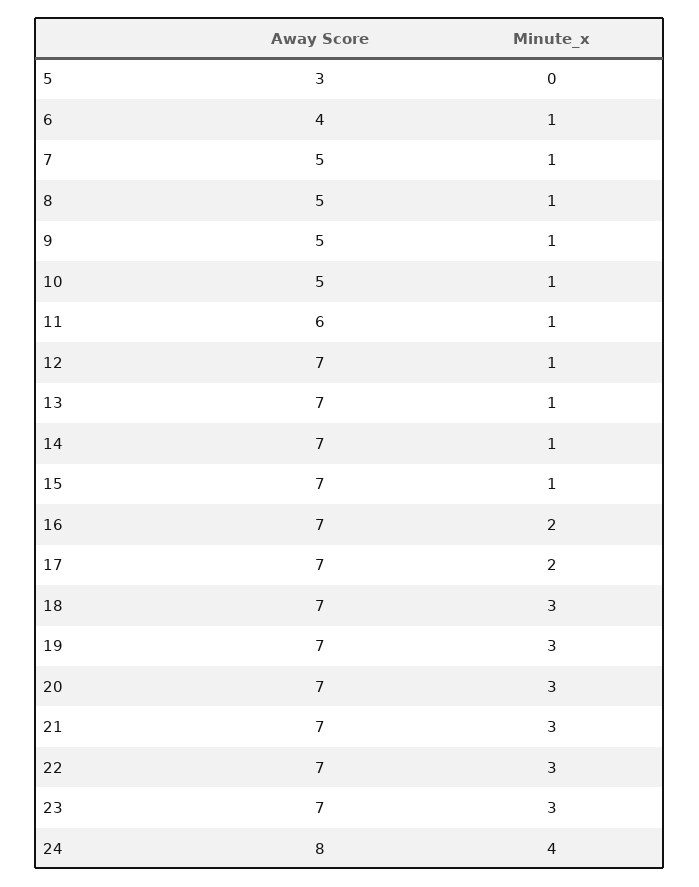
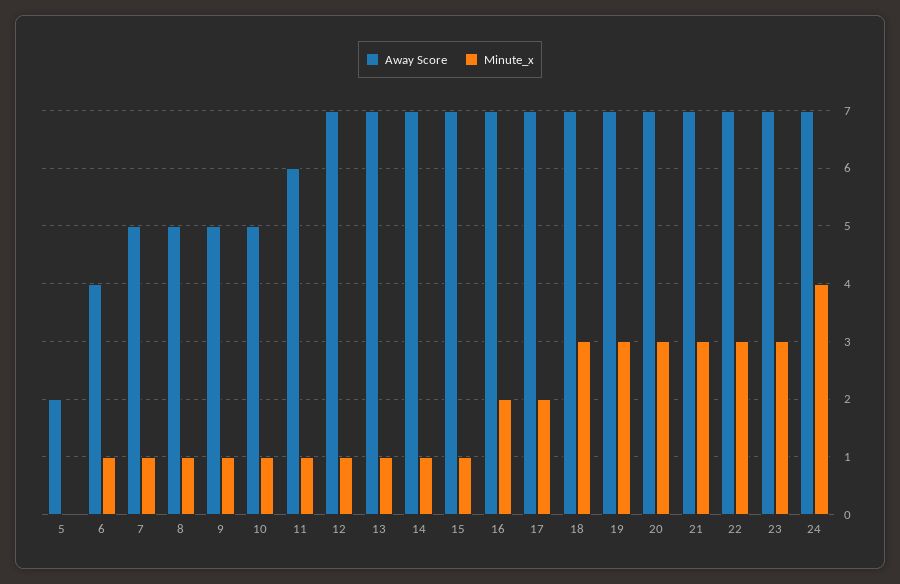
  {
    "Away Score": {
-     "5": 3,
+     "5": 2,
      "6": 4,
      "7": 5,
      "8": 5,
      "9": 5,
      "10": 5,
      "11": 6,
      "12": 7,
      "13": 7,
      "14": 7,
      "15": 7,
      "16": 7,
      "17": 7,
      "18": 7,
      "19": 7,
      "20": 7,
      "21": 7,
      "22": 7,
      "23": 7,
-     "24": 8
+     "24": 7
    },
    "Minute_x": {
      "5": 0,
      "6": 1,
      "7": 1,
      "8": 1,
      "9": 1,
      "10": 1,
      "11": 1,
      "12": 1,
      "13": 1,
      "14": 1,
      "15": 1,
      "16": 2,
      "17": 2,
      "18": 3,
      "19": 3,
      "20": 3,
      "21": 3,
      "22": 3,
      "23": 3,
      "24": 4
    }
  }

